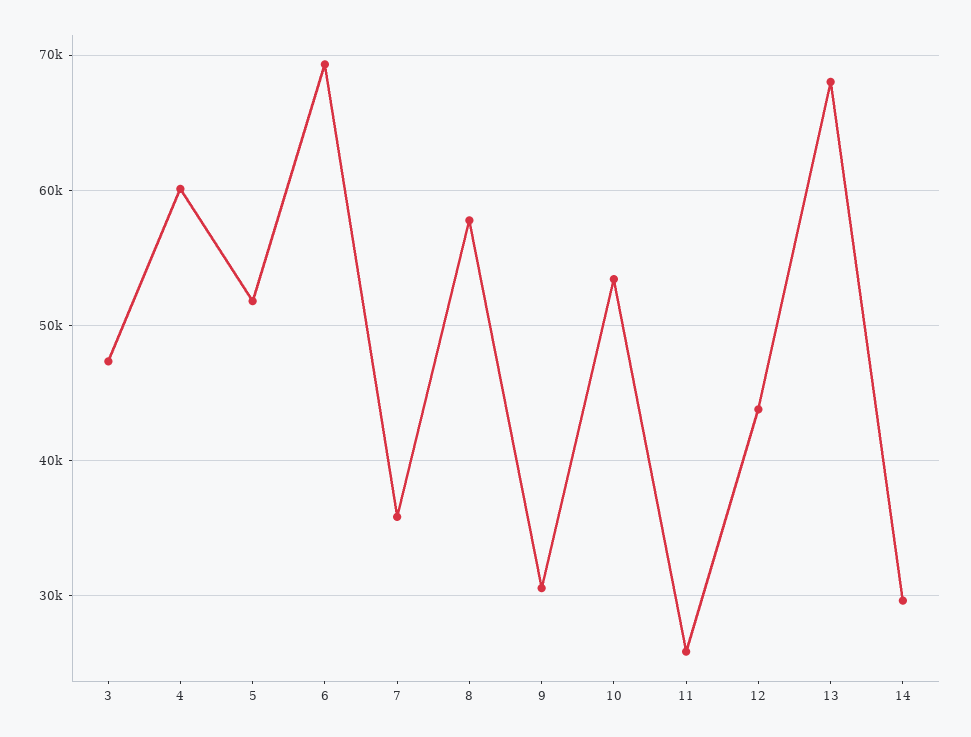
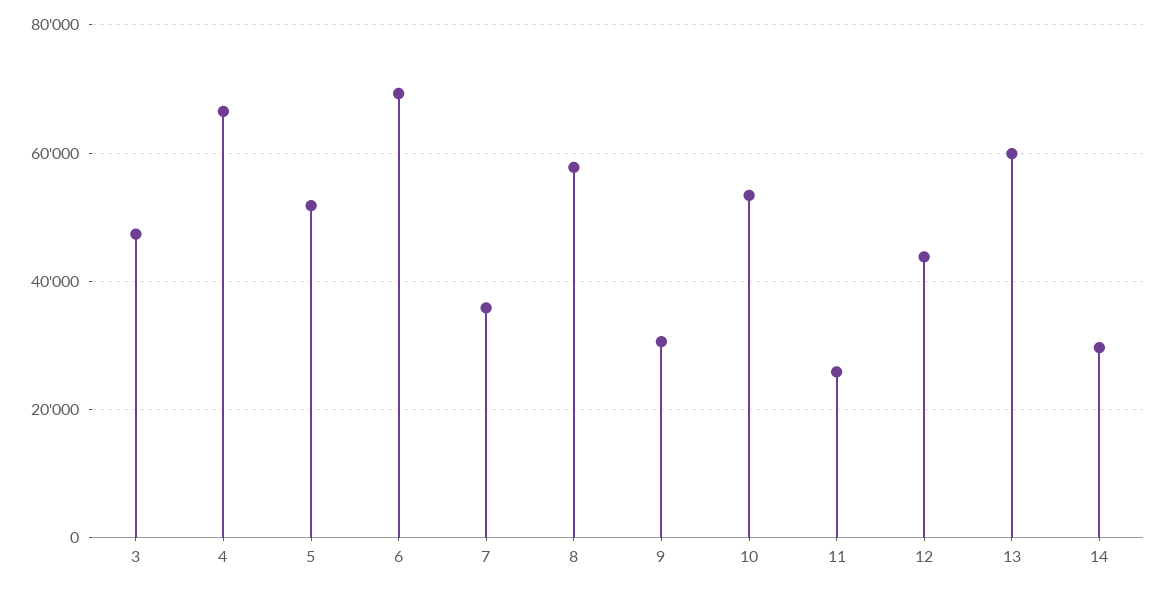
  {
    "3": 47000,
-   "4": 60000,
+   "4": 66000,
    "5": 52000,
    "6": 69000,
    "7": 36000,
    "8": 58000,
    "9": 31000,
    "10": 53000,
    "11": 26000,
    "12": 44000,
-   "13": 68000,
+   "13": 60000,
    "14": 30000
  }

